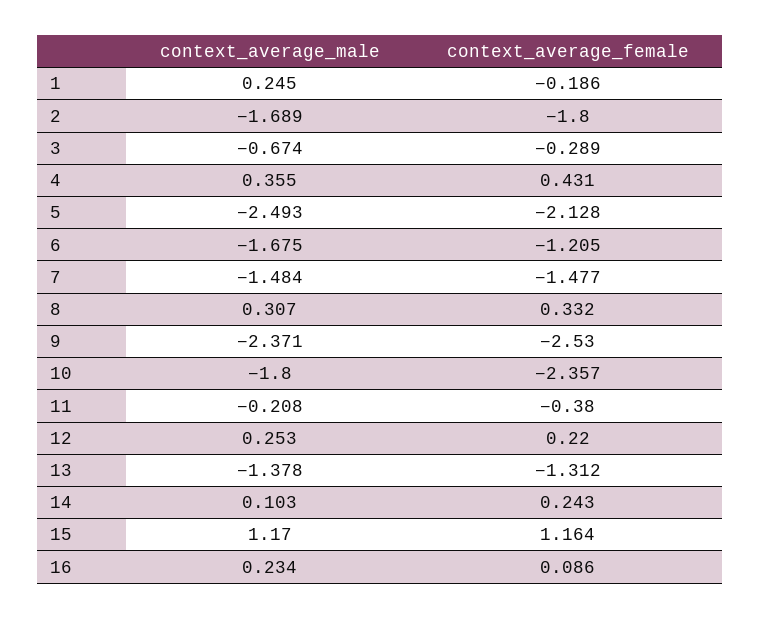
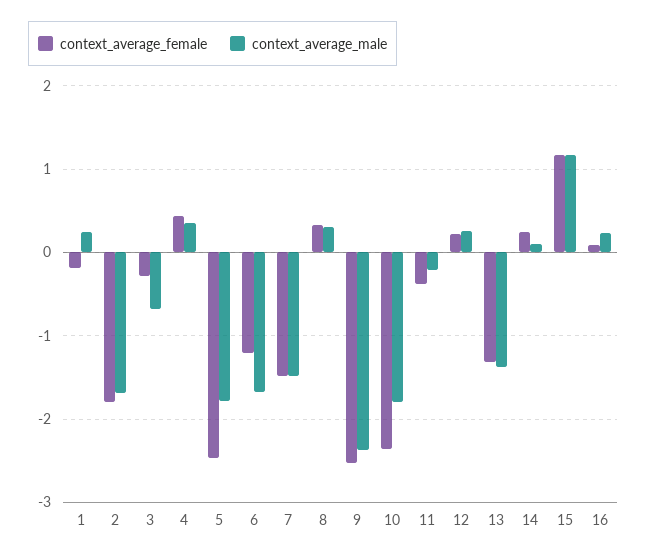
  {
    "context_average_male": {
      "1": 0.245,
      "2": -1.689,
      "3": -0.674,
      "4": 0.355,
-     "5": -2.493,
+     "5": -1.8,
      "6": -1.675,
      "7": -1.484,
      "8": 0.307,
      "9": -2.371,
      "10": -1.8,
      "11": -0.208,
      "12": 0.253,
      "13": -1.378,
      "14": 0.103,
      "15": 1.17,
      "16": 0.234
    },
    "context_average_female": {
      "1": -0.186,
      "2": -1.8,
      "3": -0.289,
      "4": 0.431,
-     "5": -2.128,
+     "5": -2.5,
      "6": -1.205,
      "7": -1.477,
      "8": 0.332,
      "9": -2.53,
      "10": -2.357,
      "11": -0.38,
      "12": 0.22,
      "13": -1.312,
      "14": 0.243,
      "15": 1.164,
      "16": 0.086
    }
  }

